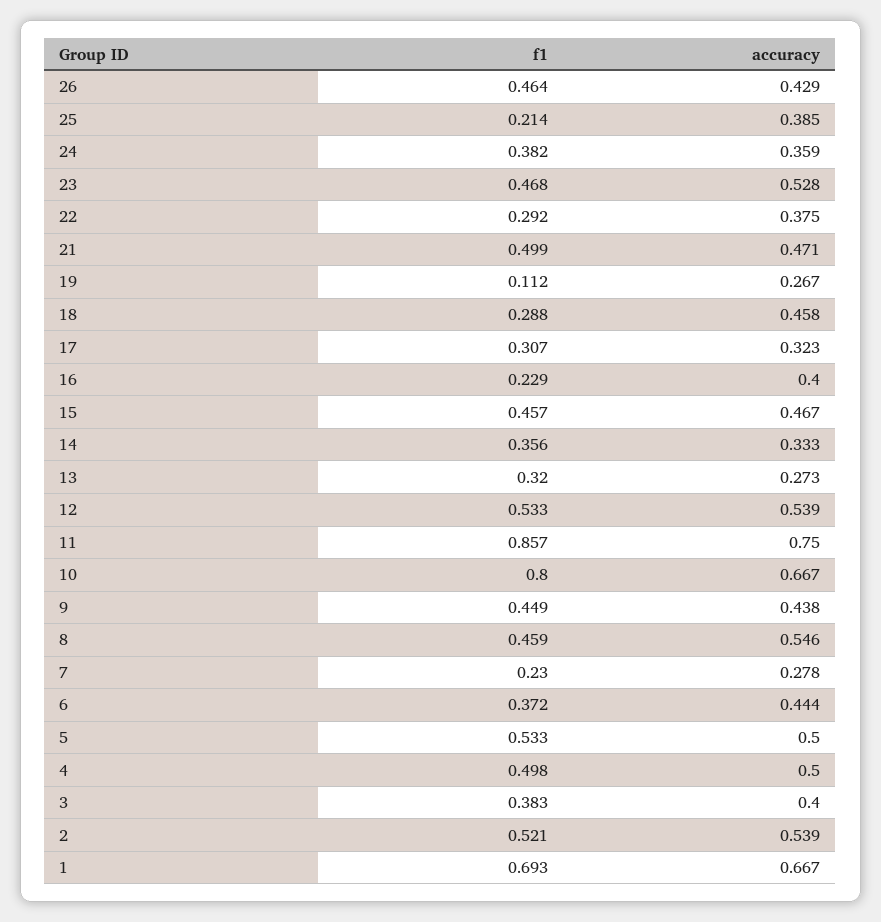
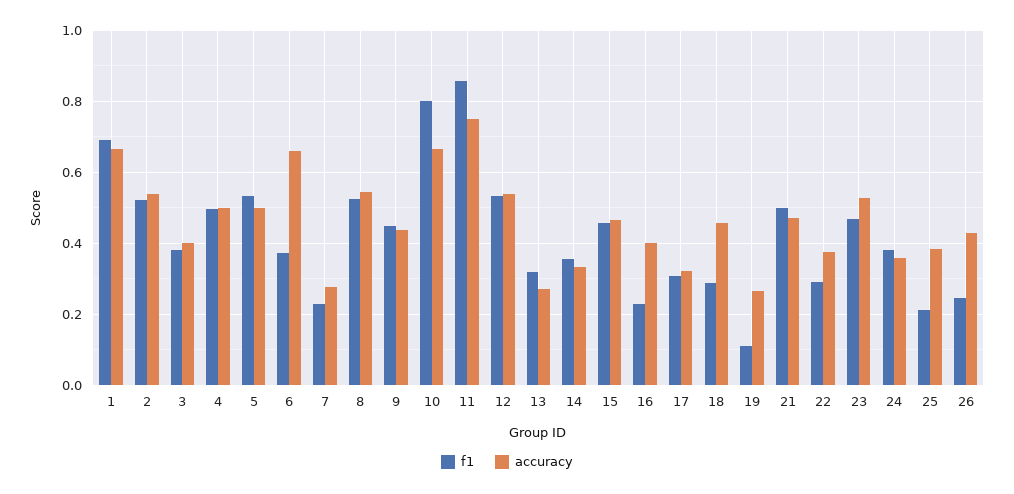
  {
    "f1": {
-     "26": 0.464,
+     "26": 0.24,
      "25": 0.214,
      "24": 0.382,
      "23": 0.468,
      "22": 0.292,
      "21": 0.499,
      "19": 0.112,
      "18": 0.288,
      "17": 0.307,
      "16": 0.229,
      "15": 0.457,
      "14": 0.356,
      "13": 0.32,
      "12": 0.533,
      "11": 0.857,
      "10": 0.8,
      "9": 0.449,
-     "8": 0.459,
+     "8": 0.52,
      "7": 0.23,
      "6": 0.372,
      "5": 0.533,
      "4": 0.498,
      "3": 0.383,
      "2": 0.521,
      "1": 0.693
    },
    "accuracy": {
      "26": 0.429,
      "25": 0.385,
      "24": 0.359,
      "23": 0.528,
      "22": 0.375,
      "21": 0.471,
      "19": 0.267,
      "18": 0.458,
      "17": 0.323,
      "16": 0.4,
      "15": 0.467,
      "14": 0.333,
      "13": 0.273,
      "12": 0.539,
      "11": 0.75,
      "10": 0.667,
      "9": 0.438,
      "8": 0.546,
      "7": 0.278,
-     "6": 0.444,
+     "6": 0.66,
      "5": 0.5,
      "4": 0.5,
      "3": 0.4,
      "2": 0.539,
      "1": 0.667
    }
  }

